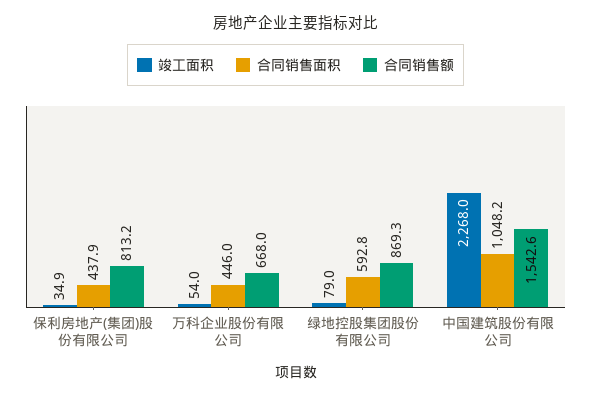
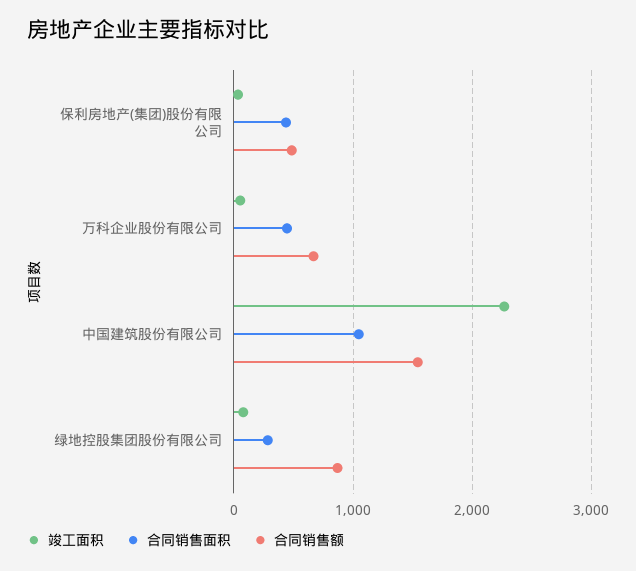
  {
    "竣工面积": {
      "保利房地产(集团)股份有限公司": 34.9,
      "万科企业股份有限公司": 54,
      "绿地控股集团股份有限公司": 79,
      "中国建筑股份有限公司": 2268
    },
    "合同销售面积": {
      "保利房地产(集团)股份有限公司": 437.9,
      "万科企业股份有限公司": 446,
-     "绿地控股集团股份有限公司": 592.8,
+     "绿地控股集团股份有限公司": 300,
      "中国建筑股份有限公司": 1048.2
    },
    "合同销售额": {
-     "保利房地产(集团)股份有限公司": 813.2,
+     "保利房地产(集团)股份有限公司": 500,
      "万科企业股份有限公司": 668,
      "绿地控股集团股份有限公司": 869.3,
      "中国建筑股份有限公司": 1542.6
    }
  }

